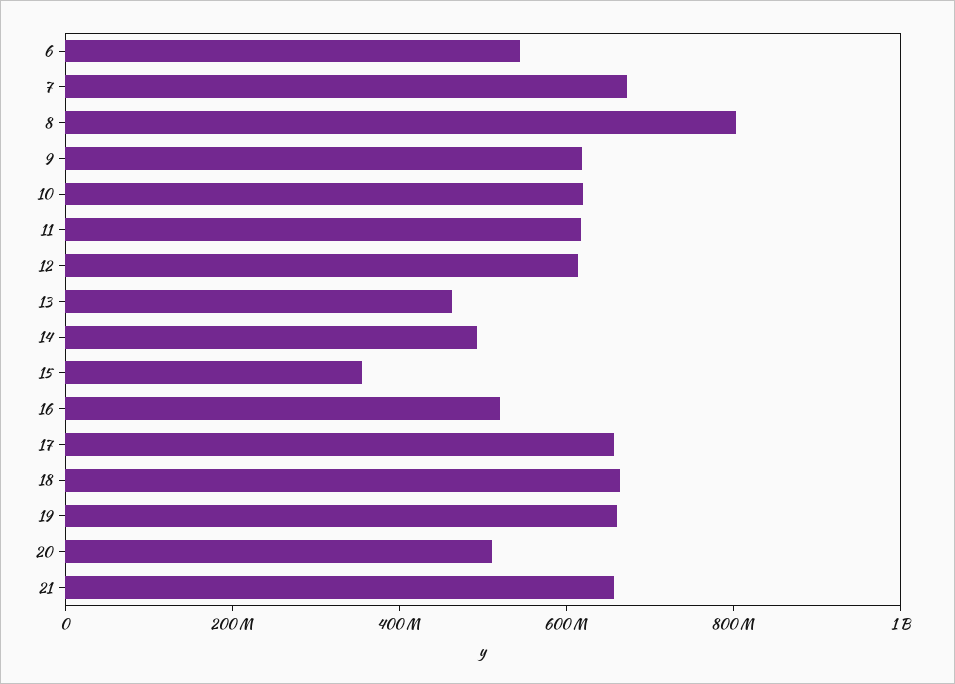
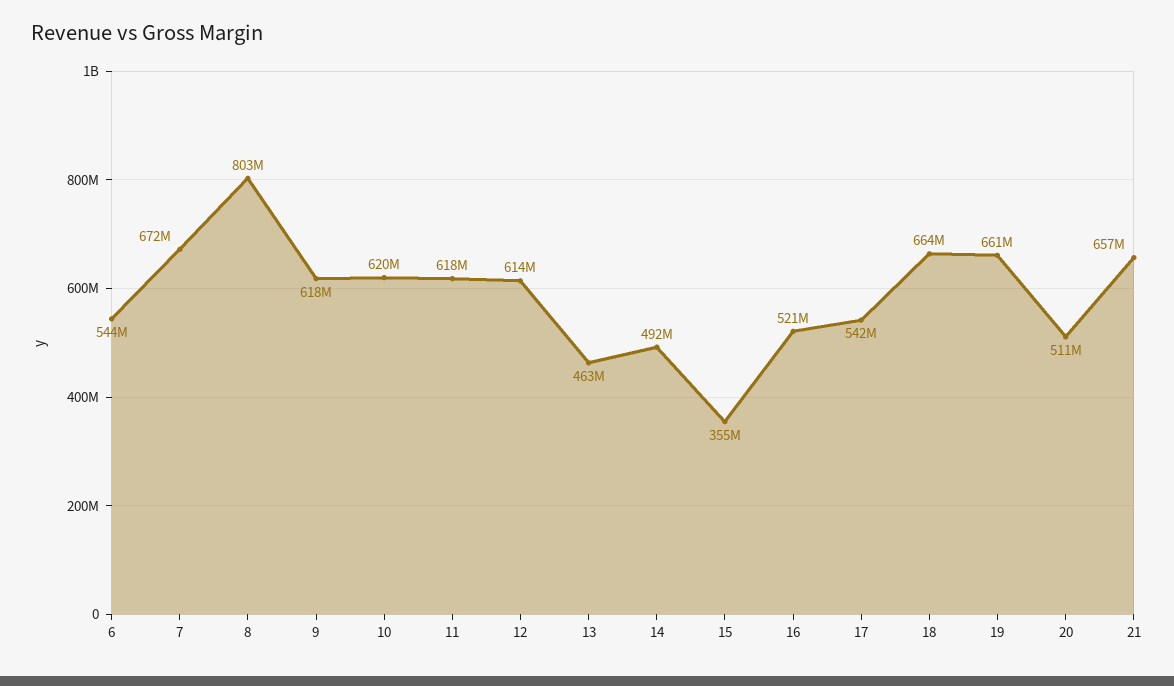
  {
    "6": 544000000,
    "7": 672000000,
    "8": 803000000,
    "9": 618000000,
    "10": 620000000,
    "11": 618000000,
    "12": 614000000,
    "13": 463000000,
    "14": 492000000,
    "15": 355000000,
    "16": 521000000,
-   "17": 650000000,
+   "17": 542000000,
    "18": 664000000,
    "19": 661000000,
    "20": 511000000,
    "21": 657000000
  }

